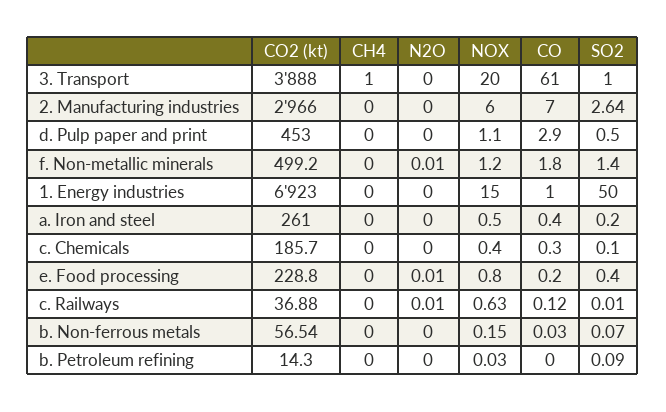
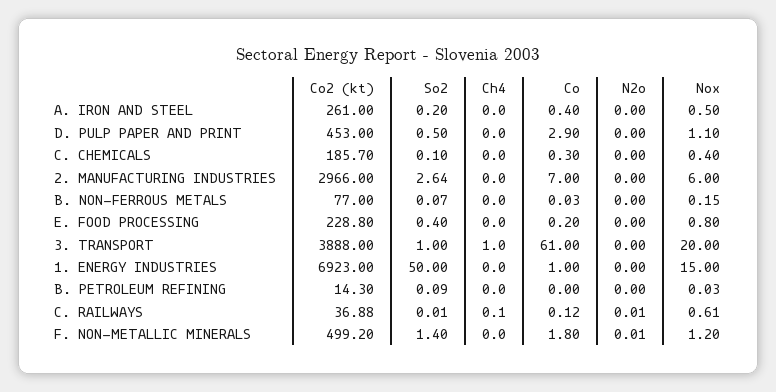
  {
    "CO2 (kt)": {
      "3. Transport": 3888,
      "2. Manufacturing industries": 2966,
      "d. Pulp paper and print": 453,
      "f. Non-metallic minerals": 499.2,
      "1. Energy industries": 6923,
      "a. Iron and steel": 261,
      "c. Chemicals": 185.7,
      "e. Food processing": 228.8,
      "c. Railways": 36.88,
-     "b. Non-ferrous metals": 56.54,
+     "b. Non-ferrous metals": 77,
      "b. Petroleum refining": 14.3
    },
    "CH4": {
      "3. Transport": 1,
      "2. Manufacturing industries": 0,
      "d. Pulp paper and print": 0,
      "f. Non-metallic minerals": 0,
      "1. Energy industries": 0,
      "a. Iron and steel": 0,
      "c. Chemicals": 0,
      "e. Food processing": 0,
-     "c. Railways": 0,
+     "c. Railways": 0.1,
      "b. Non-ferrous metals": 0,
      "b. Petroleum refining": 0
    },
    "N2O": {
      "3. Transport": 0,
      "2. Manufacturing industries": 0,
      "d. Pulp paper and print": 0,
      "f. Non-metallic minerals": 0.01,
      "1. Energy industries": 0,
      "a. Iron and steel": 0,
      "c. Chemicals": 0,
-     "e. Food processing": 0.01,
+     "e. Food processing": 0,
      "c. Railways": 0.01,
      "b. Non-ferrous metals": 0,
      "b. Petroleum refining": 0
    },
    "NOX": {
      "3. Transport": 20,
      "2. Manufacturing industries": 6,
      "d. Pulp paper and print": 1.1,
      "f. Non-metallic minerals": 1.2,
      "1. Energy industries": 15,
      "a. Iron and steel": 0.5,
      "c. Chemicals": 0.4,
      "e. Food processing": 0.8,
-     "c. Railways": 0.63,
+     "c. Railways": 0.61,
      "b. Non-ferrous metals": 0.15,
      "b. Petroleum refining": 0.03
    },
    "CO": {
      "3. Transport": 61,
      "2. Manufacturing industries": 7,
      "d. Pulp paper and print": 2.9,
      "f. Non-metallic minerals": 1.8,
      "1. Energy industries": 1,
      "a. Iron and steel": 0.4,
      "c. Chemicals": 0.3,
      "e. Food processing": 0.2,
      "c. Railways": 0.12,
      "b. Non-ferrous metals": 0.03,
      "b. Petroleum refining": 0
    },
    "SO2": {
      "3. Transport": 1,
      "2. Manufacturing industries": 2.64,
      "d. Pulp paper and print": 0.5,
      "f. Non-metallic minerals": 1.4,
      "1. Energy industries": 50,
      "a. Iron and steel": 0.2,
      "c. Chemicals": 0.1,
      "e. Food processing": 0.4,
      "c. Railways": 0.01,
      "b. Non-ferrous metals": 0.07,
      "b. Petroleum refining": 0.09
    }
  }

